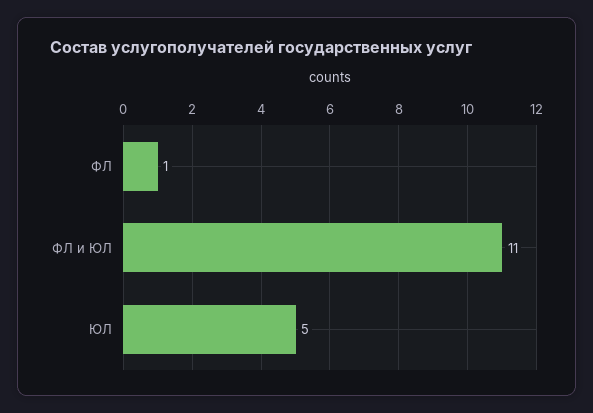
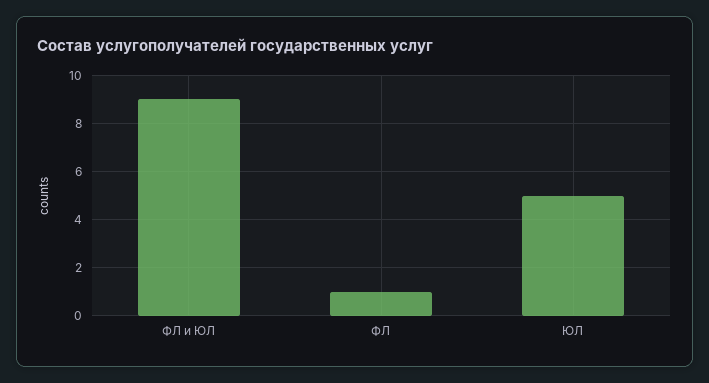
  {
    "ФЛ": 1,
-   "ФЛ и ЮЛ": 11,
+   "ФЛ и ЮЛ": 9,
    "ЮЛ": 5
  }

